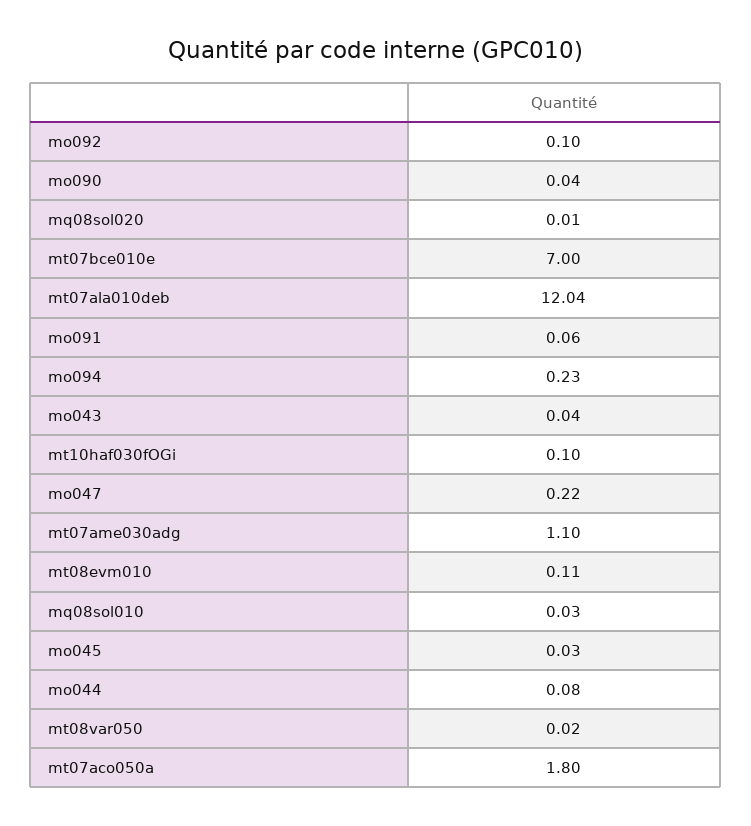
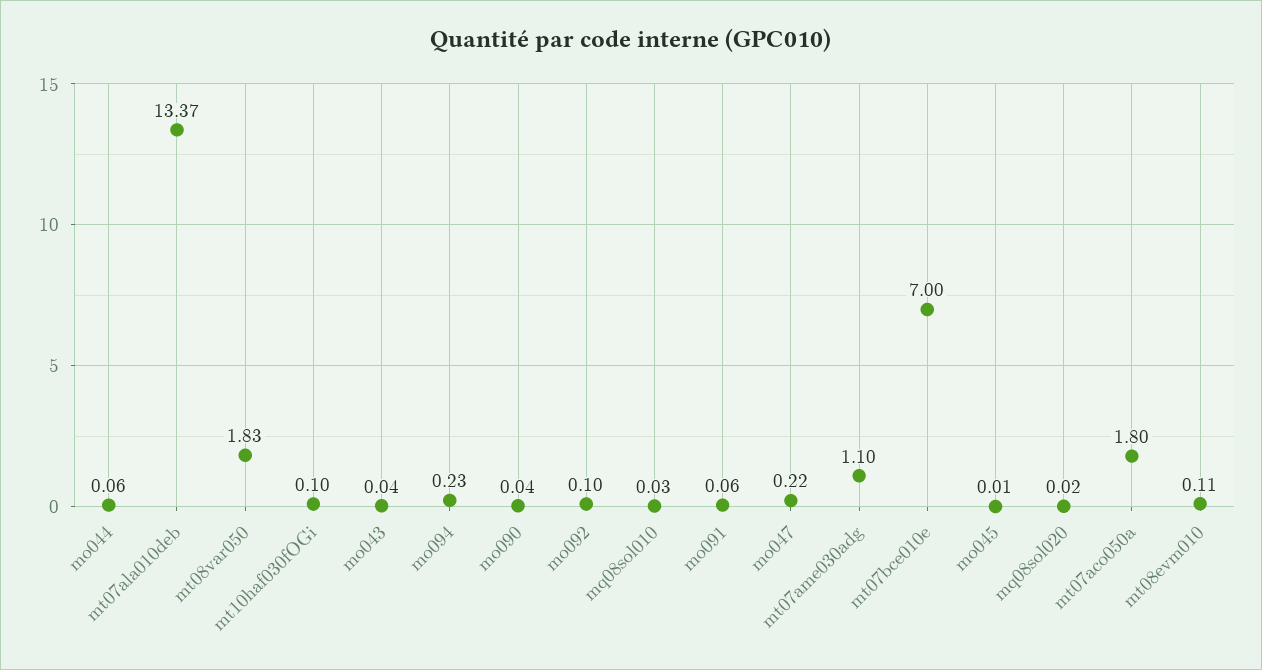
  {
    "mo092": 0.1,
    "mo090": 0.04,
-   "mq08sol020": 0.01,
+   "mq08sol020": 0.02,
    "mt07bce010e": 7,
-   "mt07ala010deb": 12.04,
+   "mt07ala010deb": 13.37,
    "mo091": 0.06,
    "mo094": 0.23,
    "mo043": 0.04,
    "mt10haf030fOGi": 0.1,
    "mo047": 0.22,
    "mt07ame030adg": 1.1,
    "mt08evm010": 0.11,
    "mq08sol010": 0.03,
-   "mo045": 0.03,
+   "mo045": 0.01,
-   "mo044": 0.08,
+   "mo044": 0.06,
-   "mt08var050": 0.02,
+   "mt08var050": 1.83,
    "mt07aco050a": 1.8
  }

